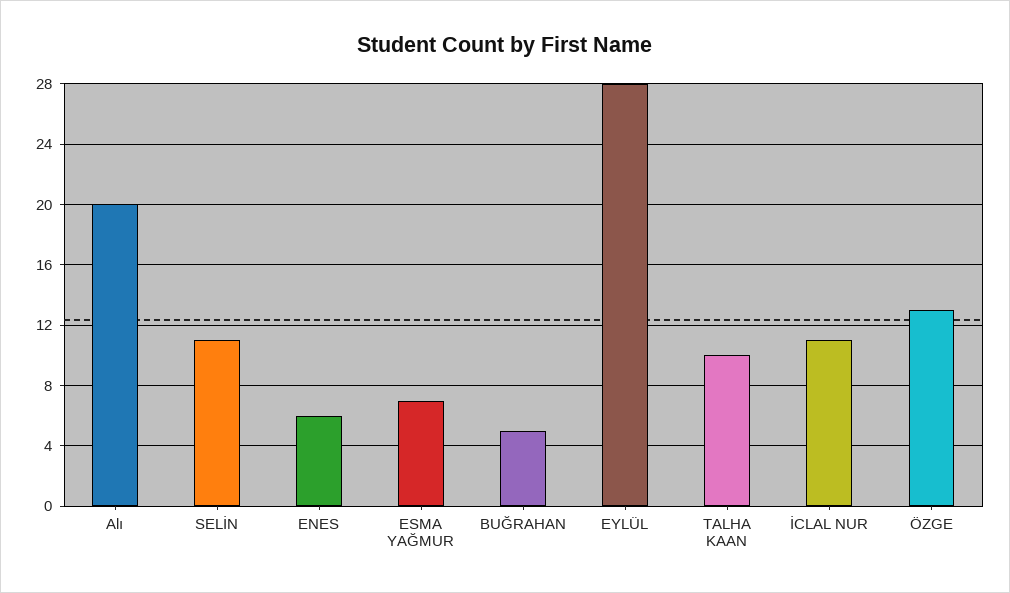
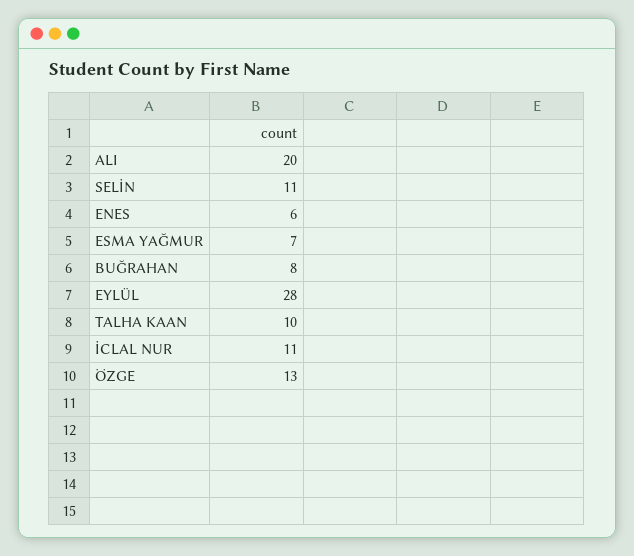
  {
    "Alı": 20,
    "SELİN": 11,
    "ENES": 6,
    "ESMA YAĞMUR": 7,
-   "BUĞRAHAN": 5,
+   "BUĞRAHAN": 8,
    "EYLÜL": 28,
    "TALHA KAAN": 10,
    "İCLAL NUR": 11,
    "ÖZGE": 13
  }

